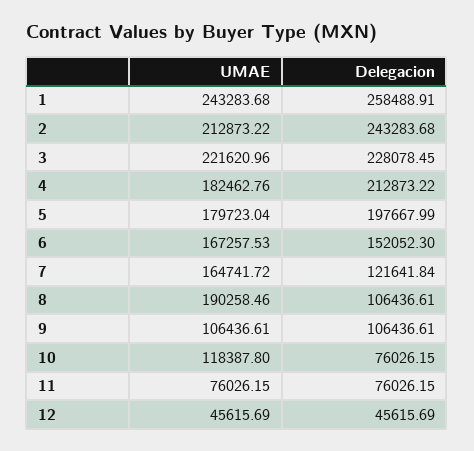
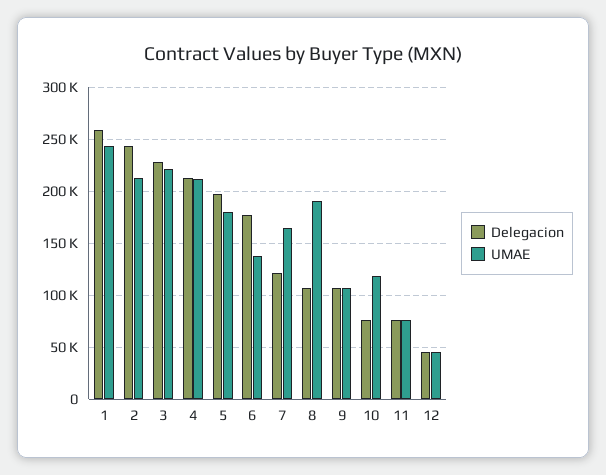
  {
    "UMAE": {
      "1": 243283.68,
      "2": 212873.22,
      "3": 221620.96,
-     "4": 182462.76,
+     "4": 210000,
      "5": 179723.04,
-     "6": 167257.53,
+     "6": 140000,
      "7": 164741.72,
      "8": 190258.46,
      "9": 106436.61,
      "10": 118387.8,
      "11": 76026.15,
      "12": 45615.69
    },
    "Delegacion": {
      "1": 258488.91,
      "2": 243283.68,
      "3": 228078.45,
      "4": 212873.22,
      "5": 197667.99,
-     "6": 152052.3,
+     "6": 180000,
      "7": 121641.84,
      "8": 106436.61,
      "9": 106436.61,
      "10": 76026.15,
      "11": 76026.15,
      "12": 45615.69
    }
  }

